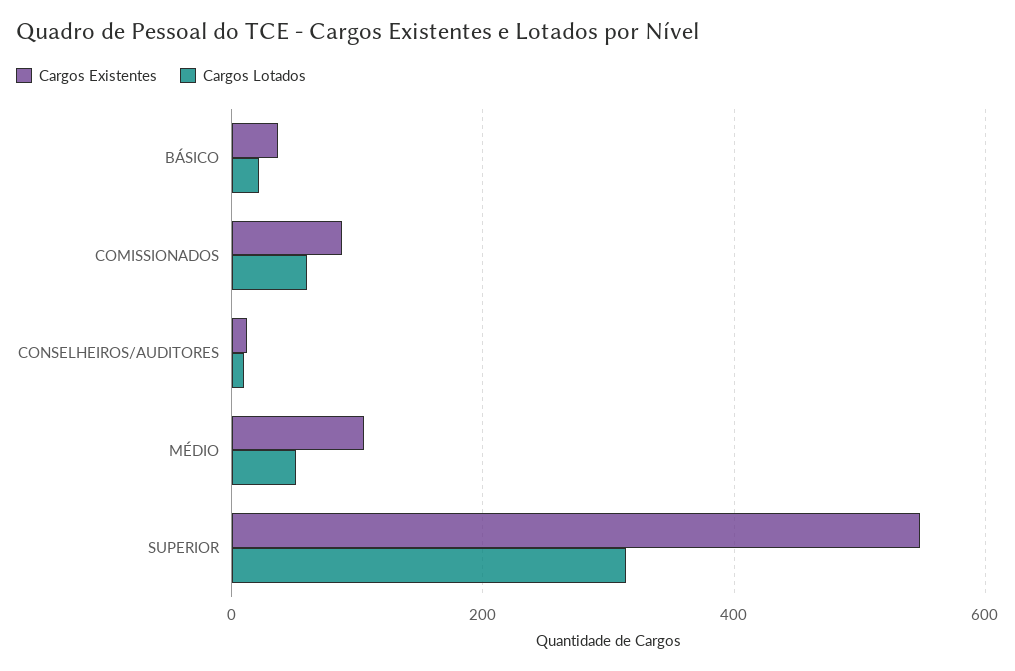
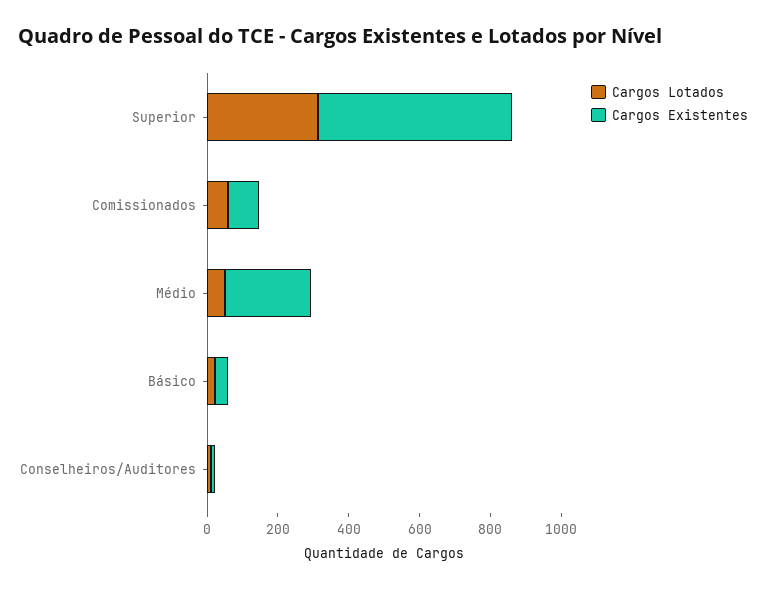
  {
    "Cargos Existentes": {
      "BÁSICO": 40,
      "COMISSIONADOS": 80,
      "CONSELHEIROS/AUDITORES": 20,
-     "MÉDIO": 100,
+     "MÉDIO": 250,
      "SUPERIOR": 540
    },
    "Cargos Lotados": {
      "BÁSICO": 20,
      "COMISSIONADOS": 60,
      "CONSELHEIROS/AUDITORES": 20,
      "MÉDIO": 60,
      "SUPERIOR": 320
    }
  }

